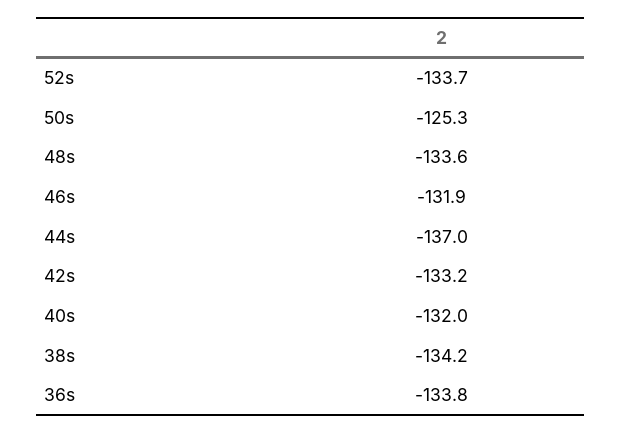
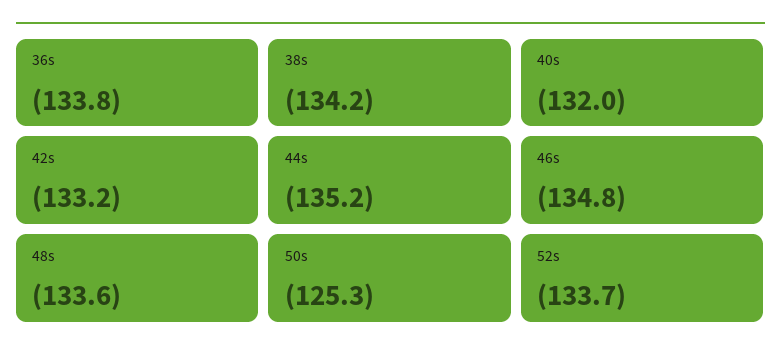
  {
    "52s": -133.7,
    "50s": -125.3,
    "48s": -133.6,
-   "46s": -131.9,
+   "46s": -134.8,
-   "44s": -137,
+   "44s": -135.2,
    "42s": -133.2,
    "40s": -132,
    "38s": -134.2,
    "36s": -133.8
  }

